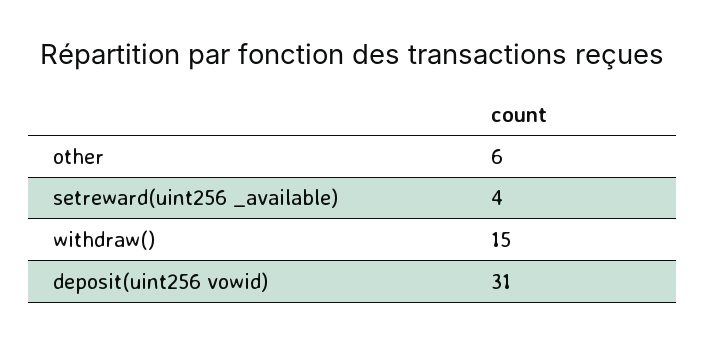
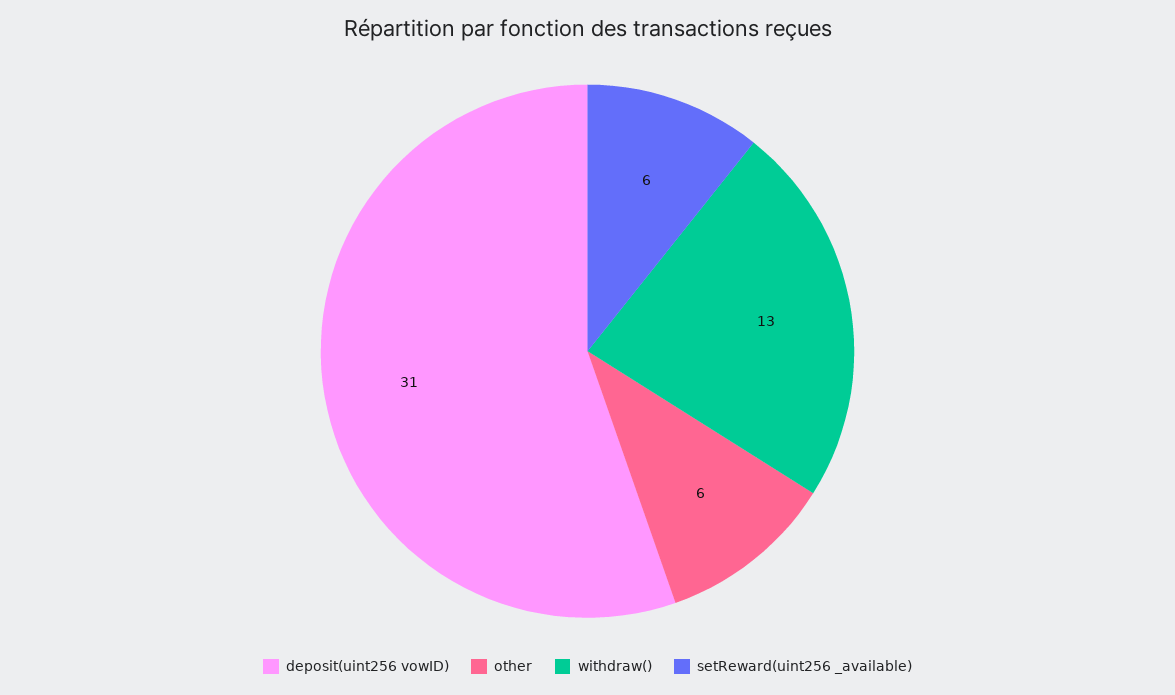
  {
    "other": 6,
-   "setreward(uint256 _available)": 4,
+   "setreward(uint256 _available)": 6,
-   "withdraw()": 15,
+   "withdraw()": 13,
    "deposit(uint256 vowid)": 31
  }

